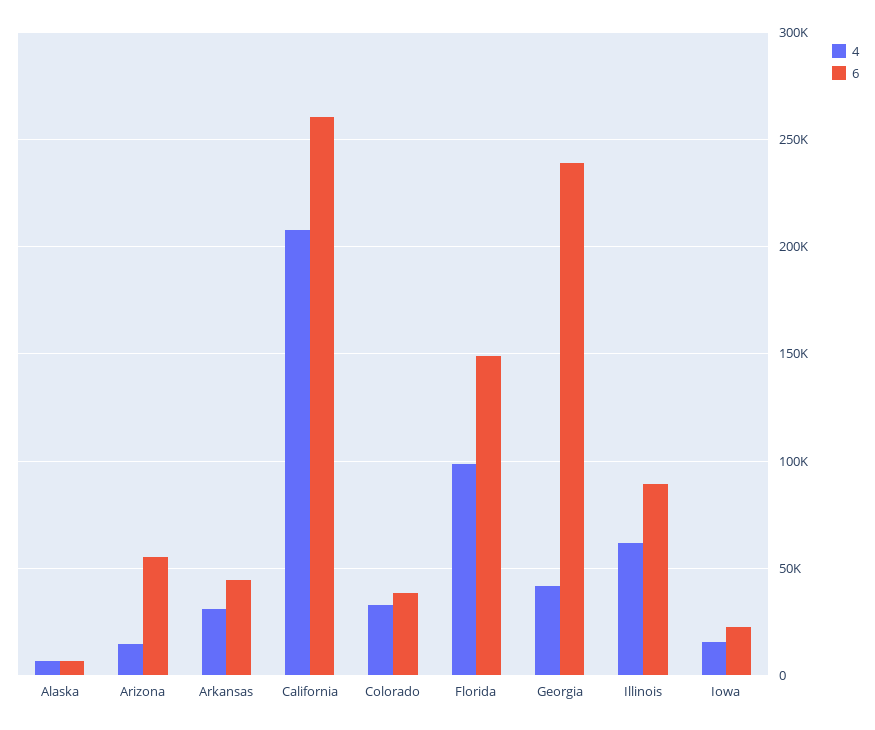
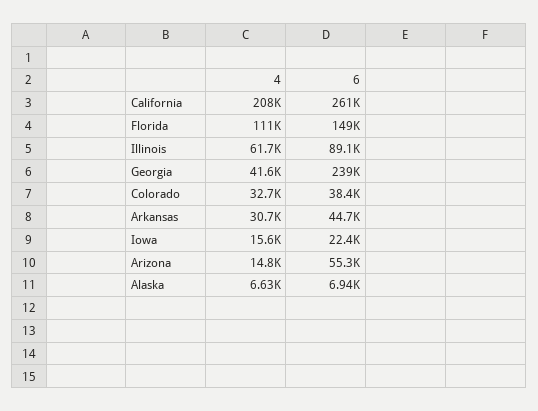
  {
    "4": {
      "Alaska": 6630,
      "Arizona": 14800,
      "Arkansas": 30700,
      "California": 208000,
      "Colorado": 32700,
-     "Florida": 100000,
+     "Florida": 111000,
      "Georgia": 41600,
      "Illinois": 61700,
      "Iowa": 15600
    },
    "6": {
      "Alaska": 6940,
      "Arizona": 55300,
      "Arkansas": 44700,
      "California": 261000,
      "Colorado": 38400,
      "Florida": 149000,
      "Georgia": 239000,
      "Illinois": 89100,
      "Iowa": 22400
    }
  }

